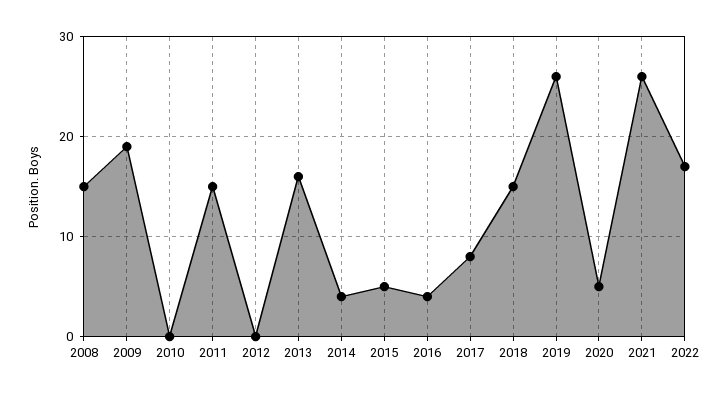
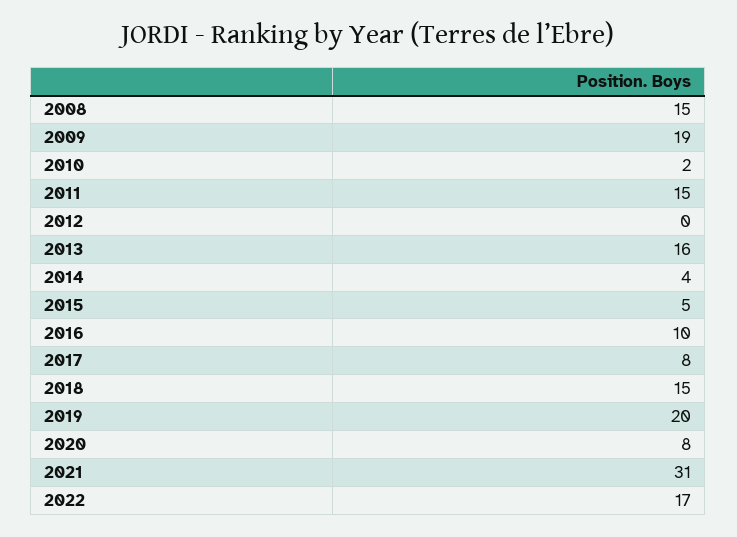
  {
    "2008": 15,
    "2009": 19,
-   "2010": 0,
+   "2010": 2,
    "2011": 15,
    "2012": 0,
    "2013": 16,
    "2014": 4,
    "2015": 5,
-   "2016": 4,
+   "2016": 10,
    "2017": 8,
    "2018": 15,
-   "2019": 26,
+   "2019": 20,
-   "2020": 5,
+   "2020": 8,
-   "2021": 26,
+   "2021": 31,
    "2022": 17
  }

